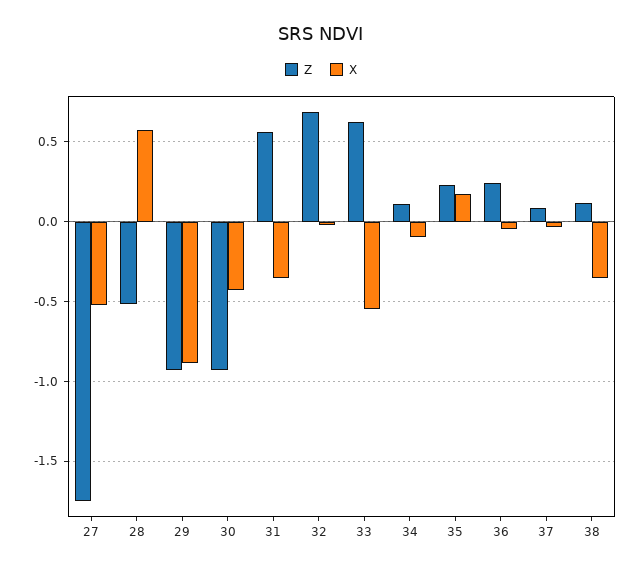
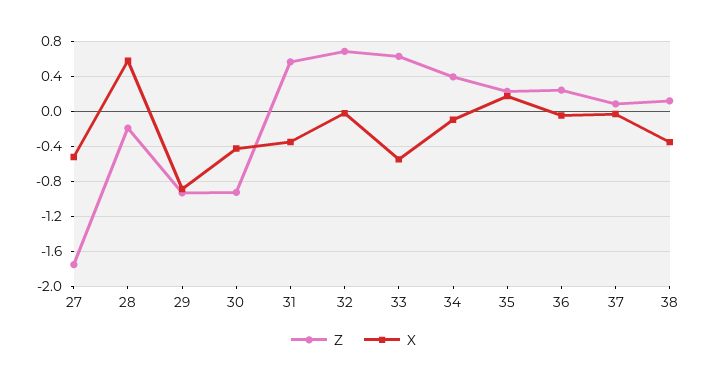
  {
    "Z": {
      "27": -1.75,
-     "28": -0.5,
+     "28": -0.2,
      "29": -0.95,
      "30": -0.95,
      "31": 0.55,
      "32": 0.7,
      "33": 0.65,
-     "34": 0.1,
+     "34": 0.4,
      "35": 0.25,
      "36": 0.25,
      "37": 0.1,
      "38": 0.1
    },
    "X": {
      "27": -0.5,
      "28": 0.6,
      "29": -0.9,
      "30": -0.45,
      "31": -0.35,
      "32": 0,
      "33": -0.55,
      "34": -0.1,
      "35": 0.15,
      "36": -0.05,
      "37": -0.05,
      "38": -0.35
    }
  }

